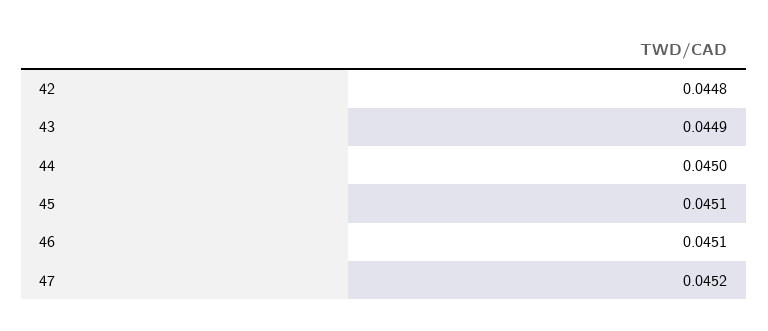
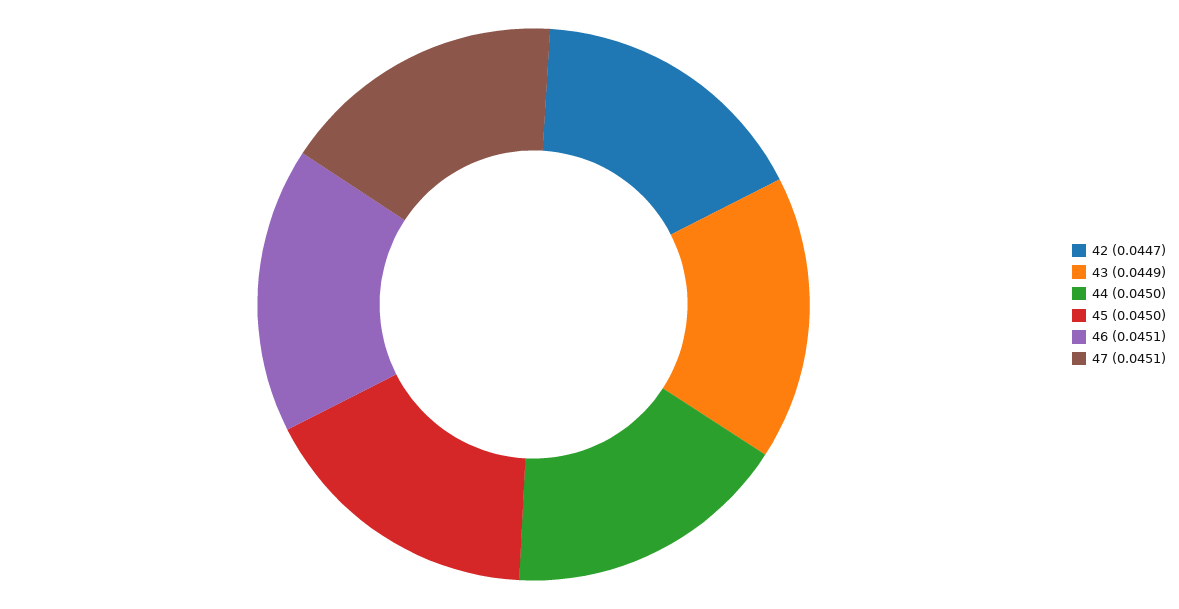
  {
-   "42": 0.0448,
+   "42": 0.0447,
    "43": 0.0449,
    "44": 0.045,
-   "45": 0.0451,
+   "45": 0.045,
    "46": 0.0451,
-   "47": 0.0452
+   "47": 0.0451
  }

